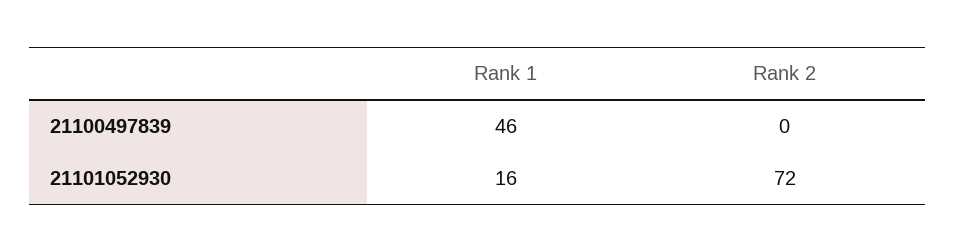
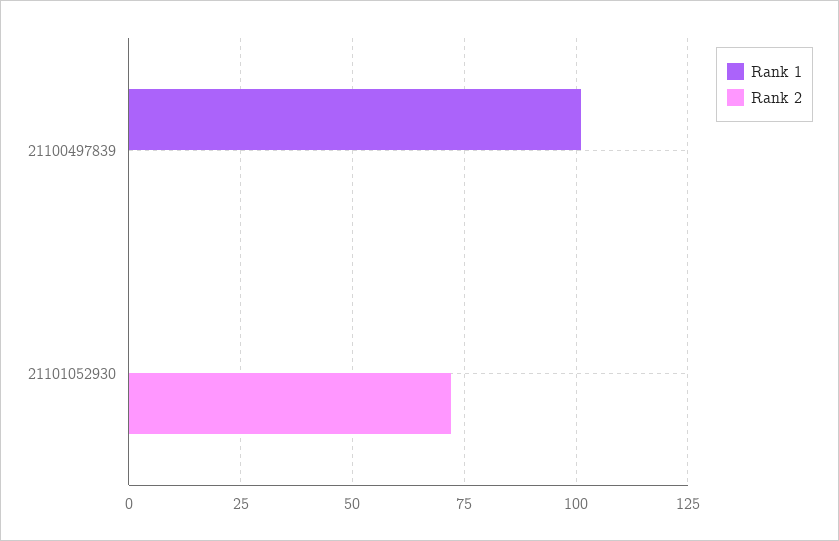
  {
    "Rank 1": {
-     "21100497839": 46,
+     "21100497839": 100,
-     "21101052930": 16
+     "21101052930": 0
    },
    "Rank 2": {
      "21100497839": 0,
      "21101052930": 72
    }
  }

